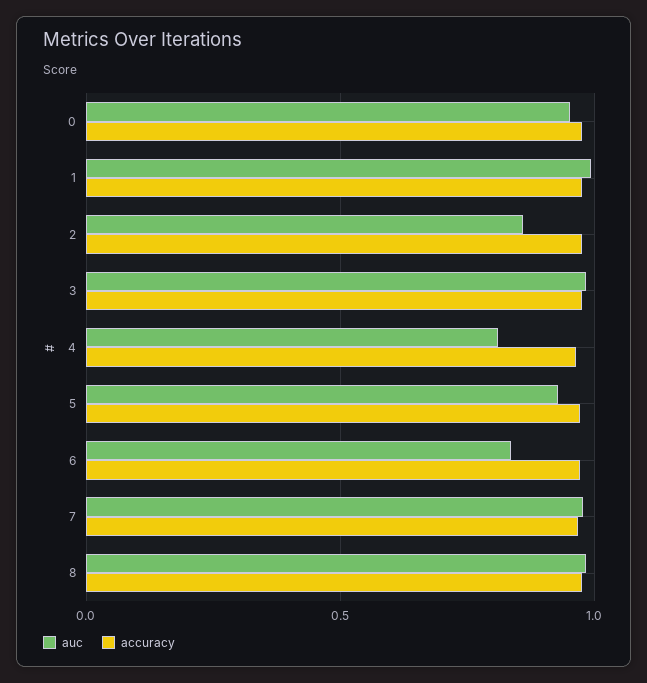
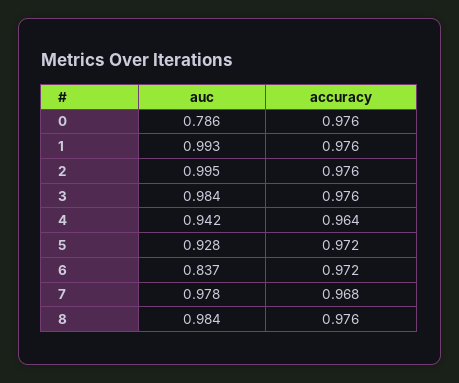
  {
    "auc": {
-     "0": 0.95,
+     "0": 0.786,
      "1": 0.993,
-     "2": 0.85,
+     "2": 0.995,
      "3": 0.984,
-     "4": 0.8,
+     "4": 0.942,
      "5": 0.928,
      "6": 0.837,
      "7": 0.978,
      "8": 0.984
    },
    "accuracy": {
      "0": 0.976,
      "1": 0.976,
      "2": 0.976,
      "3": 0.976,
      "4": 0.964,
      "5": 0.972,
      "6": 0.972,
      "7": 0.968,
      "8": 0.976
    }
  }

